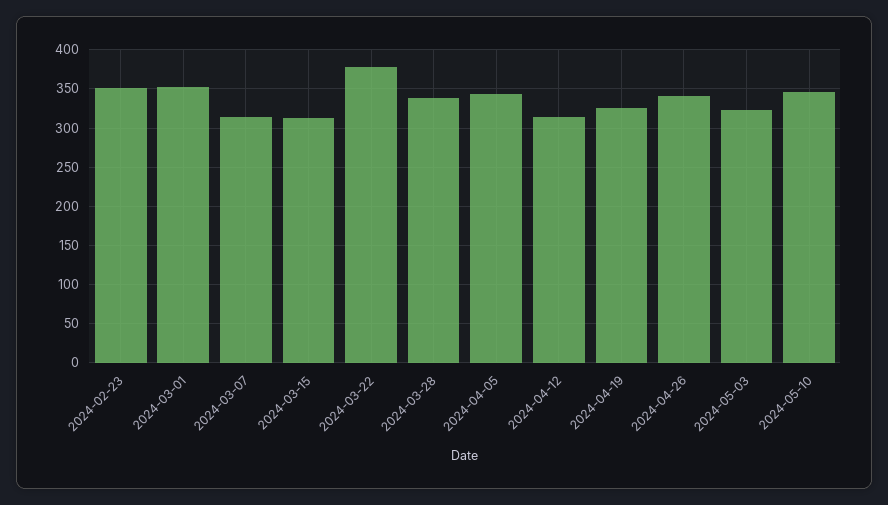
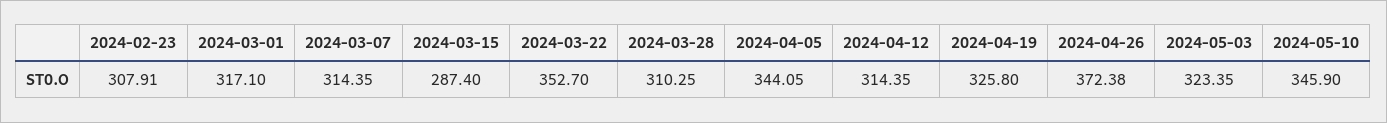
  {
-   "2024-02-23": 350,
+   "2024-02-23": 307.91,
-   "2024-03-01": 350,
+   "2024-03-01": 317.1,
    "2024-03-07": 314.35,
-   "2024-03-15": 310,
+   "2024-03-15": 287.4,
-   "2024-03-22": 380,
+   "2024-03-22": 352.7,
-   "2024-03-28": 340,
+   "2024-03-28": 310.25,
    "2024-04-05": 344.05,
    "2024-04-12": 314.35,
    "2024-04-19": 325.8,
-   "2024-04-26": 340,
+   "2024-04-26": 372.38,
    "2024-05-03": 323.35,
    "2024-05-10": 345.9
  }

